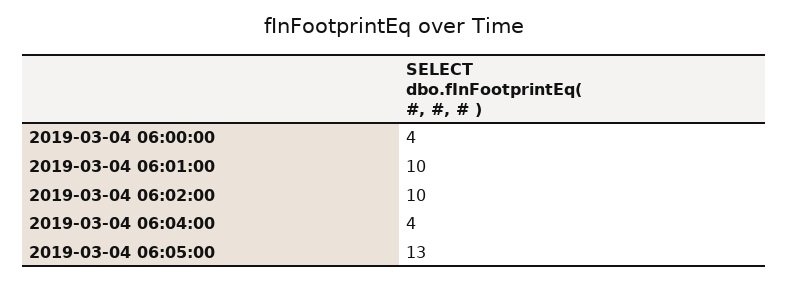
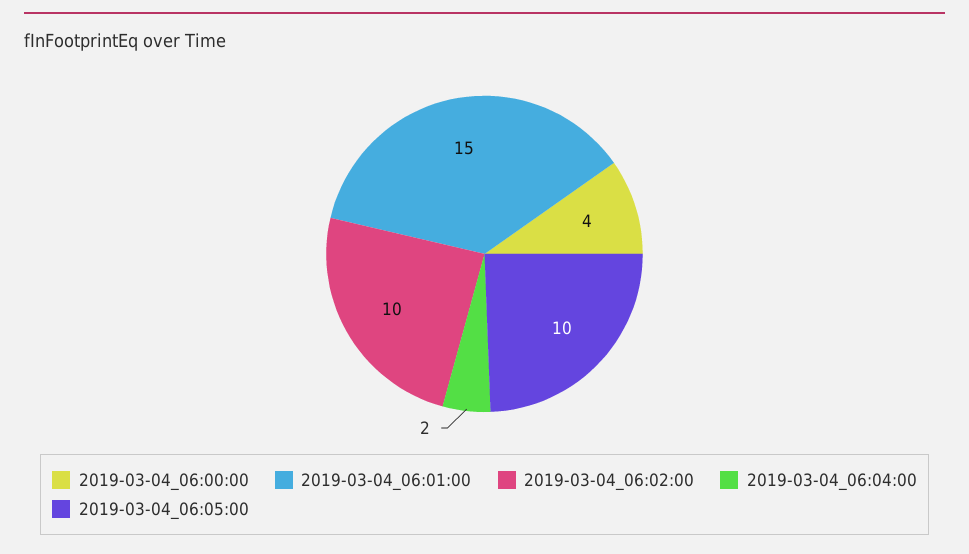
  {
    "2019-03-04 06:00:00": 4,
-   "2019-03-04 06:01:00": 10,
+   "2019-03-04 06:01:00": 15,
    "2019-03-04 06:02:00": 10,
-   "2019-03-04 06:04:00": 4,
+   "2019-03-04 06:04:00": 2,
-   "2019-03-04 06:05:00": 13
+   "2019-03-04 06:05:00": 10
  }

